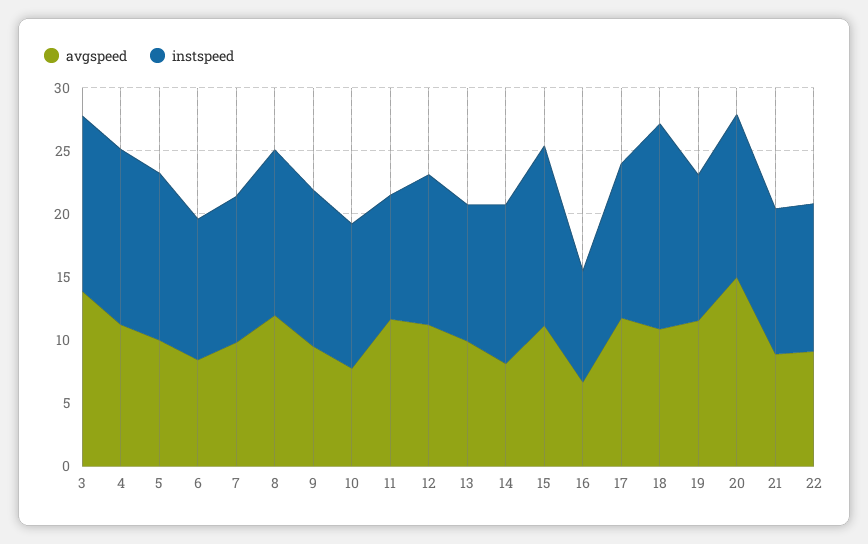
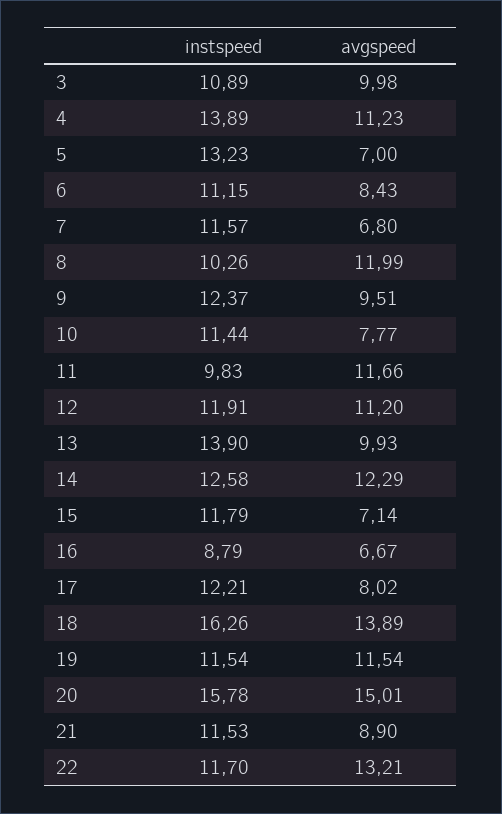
  {
    "avgspeed": {
-     "3": 14,
+     "3": 9.98,
      "4": 11.23,
-     "5": 10,
+     "5": 7,
      "6": 8.43,
-     "7": 10,
+     "7": 6.8,
      "8": 11.99,
      "9": 9.51,
      "10": 7.77,
      "11": 11.66,
      "12": 11.2,
      "13": 9.93,
-     "14": 8,
+     "14": 12.29,
-     "15": 11,
+     "15": 7.14,
      "16": 6.67,
-     "17": 12,
+     "17": 8.02,
-     "18": 11,
+     "18": 13.89,
      "19": 11.54,
      "20": 15.01,
      "21": 8.9,
-     "22": 9
+     "22": 13.21
    },
    "instspeed": {
-     "3": 14,
+     "3": 10.89,
      "4": 13.89,
      "5": 13.23,
      "6": 11.15,
      "7": 11.57,
-     "8": 13,
+     "8": 10.26,
      "9": 12.37,
      "10": 11.44,
      "11": 9.83,
      "12": 11.91,
-     "13": 11,
+     "13": 13.9,
      "14": 12.58,
-     "15": 14,
+     "15": 11.79,
      "16": 8.79,
      "17": 12.21,
      "18": 16.26,
      "19": 11.54,
-     "20": 13,
+     "20": 15.78,
      "21": 11.53,
      "22": 11.7
    }
  }

